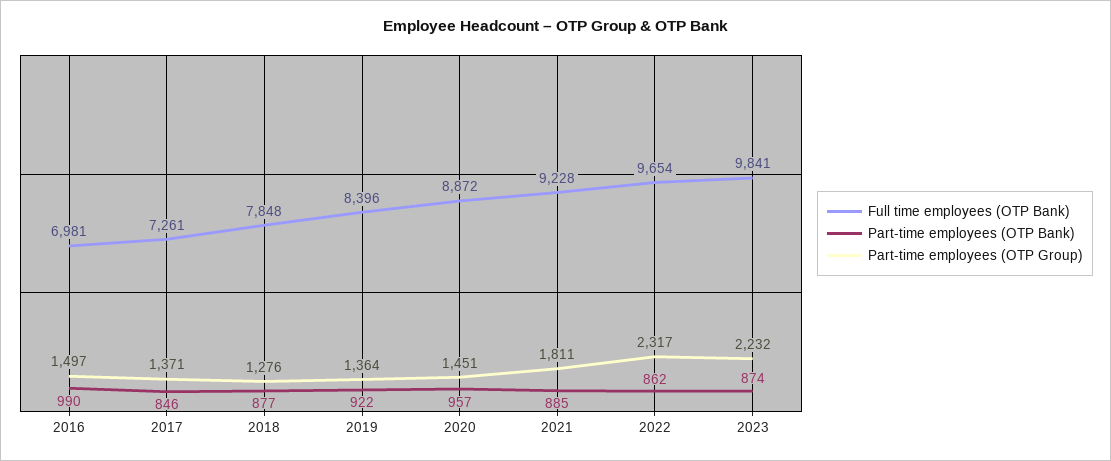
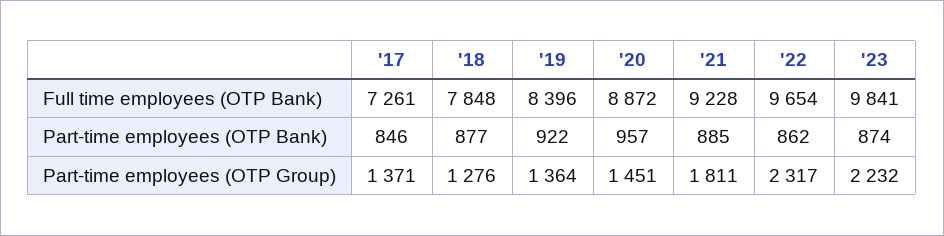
  {
    "Full time employees (OTP Bank)": {
-     "2016": 6981,
      "2017": 7261,
      "2018": 7848,
      "2019": 8396,
      "2020": 8872,
      "2021": 9228,
      "2022": 9654,
      "2023": 9841
    },
    "Part-time employees (OTP Bank)": {
-     "2016": 990,
      "2017": 846,
      "2018": 877,
      "2019": 922,
      "2020": 957,
      "2021": 885,
      "2022": 862,
      "2023": 874
    },
    "Part-time employees (OTP Group)": {
-     "2016": 1497,
      "2017": 1371,
      "2018": 1276,
      "2019": 1364,
      "2020": 1451,
      "2021": 1811,
      "2022": 2317,
      "2023": 2232
    }
  }

